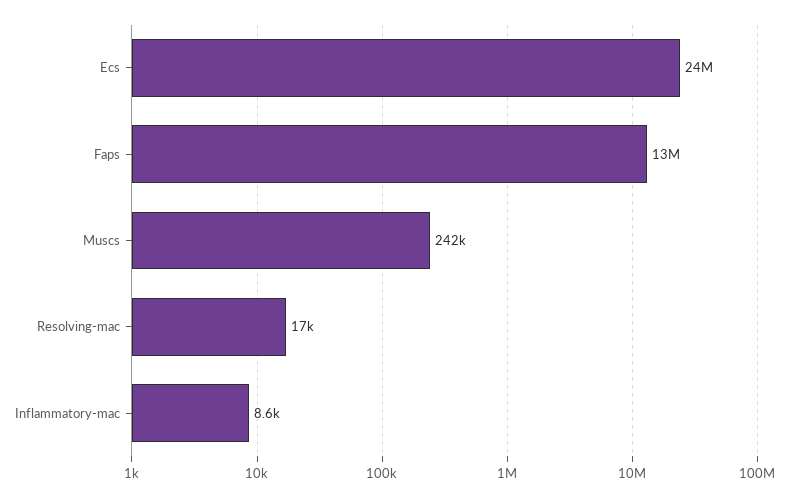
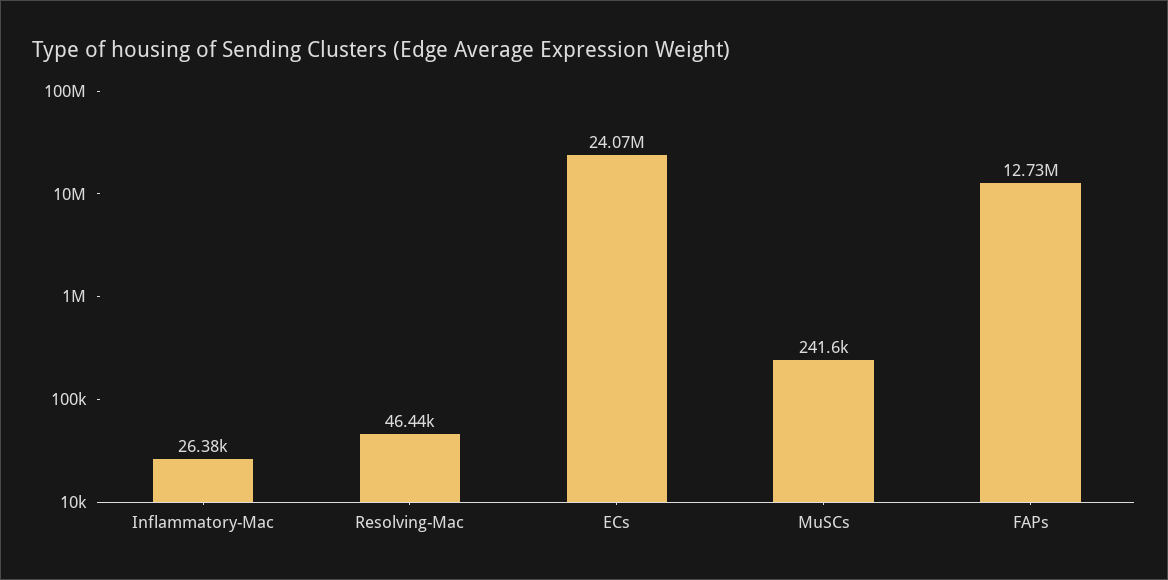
  {
    "Ecs": 24070000,
    "Faps": 12730000,
    "Muscs": 241600,
-   "Resolving-mac": 17000,
+   "Resolving-mac": 46440,
-   "Inflammatory-mac": 8600
+   "Inflammatory-mac": 26380
  }

